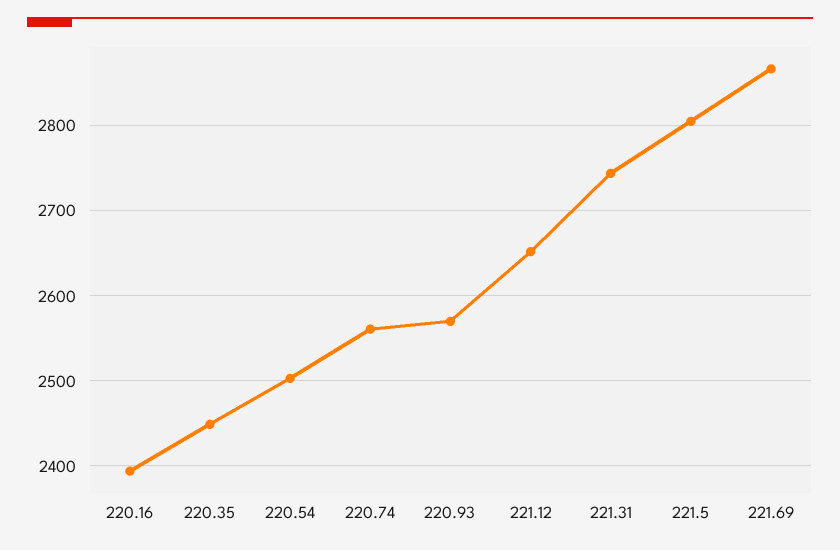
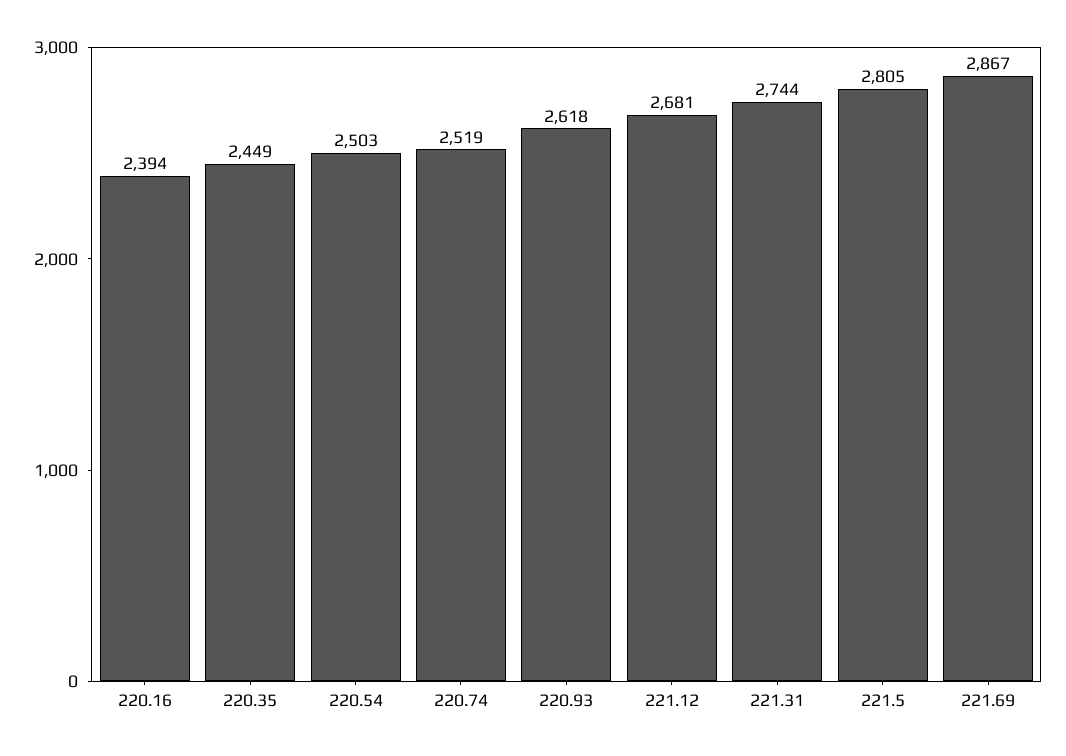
  {
    "220.16": 2394,
    "220.35": 2449,
    "220.54": 2503,
-   "220.74": 2560,
+   "220.74": 2519,
-   "220.93": 2570,
+   "220.93": 2618,
-   "221.12": 2650,
+   "221.12": 2681,
    "221.31": 2744,
    "221.5": 2805,
    "221.69": 2867
  }

